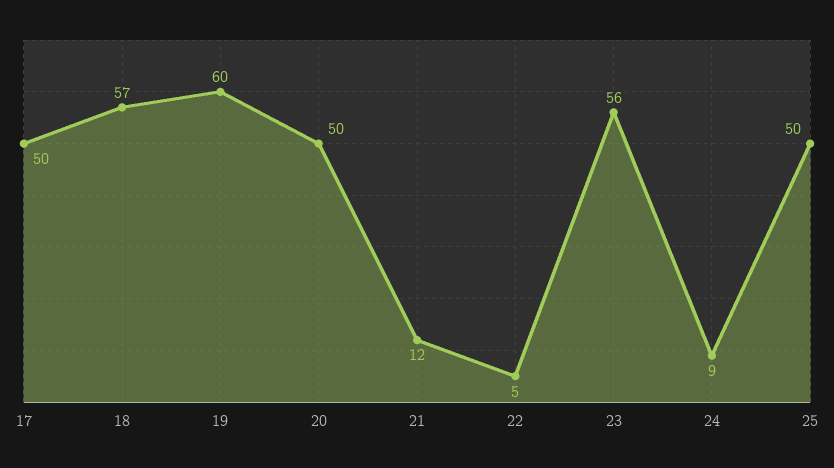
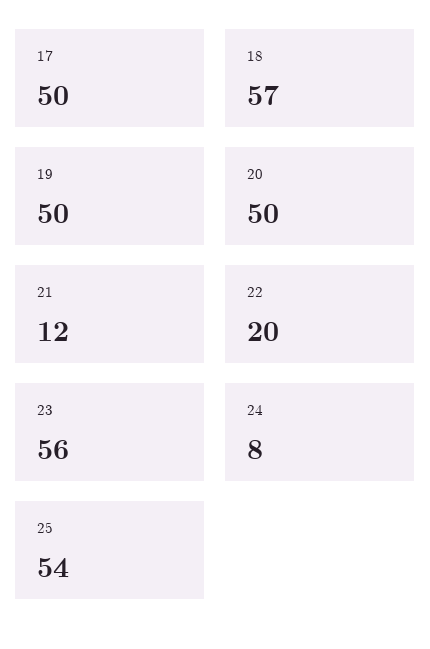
  {
    "17": 50,
    "18": 57,
-   "19": 60,
+   "19": 50,
    "20": 50,
    "21": 12,
-   "22": 5,
+   "22": 20,
    "23": 56,
-   "24": 9,
+   "24": 8,
-   "25": 50
+   "25": 54
  }

